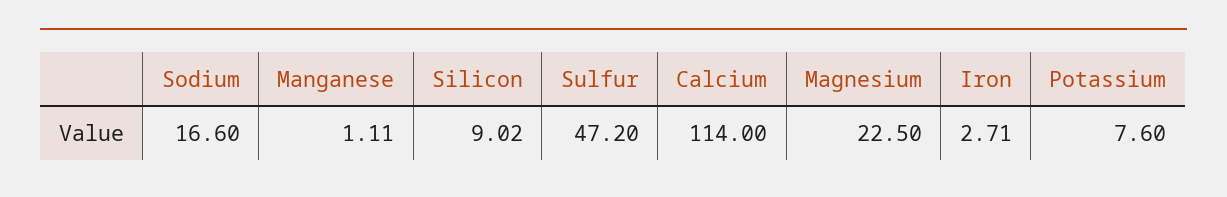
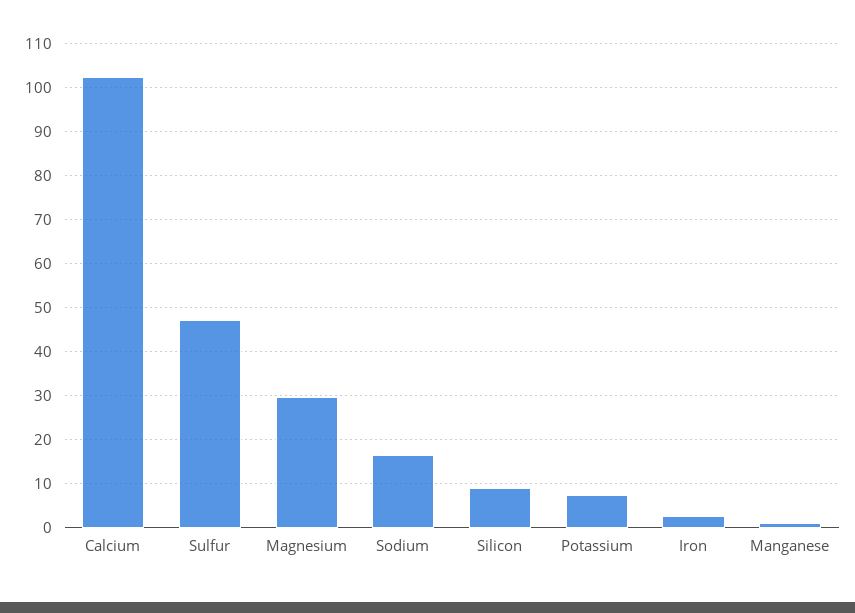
  {
    "Sodium": 16.6,
    "Manganese": 1.11,
    "Silicon": 9.02,
    "Sulfur": 47.2,
-   "Calcium": 114,
+   "Calcium": 102,
-   "Magnesium": 22.5,
+   "Magnesium": 30,
    "Iron": 2.71,
    "Potassium": 7.6
  }

